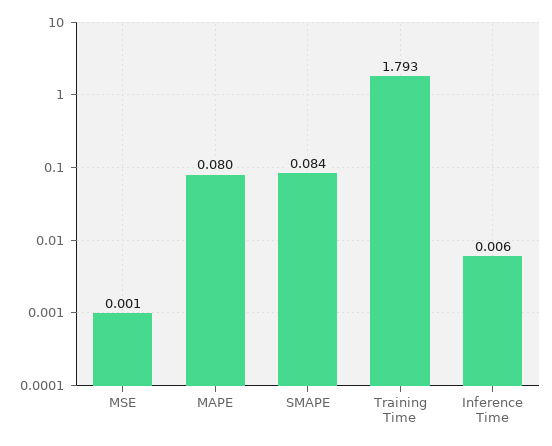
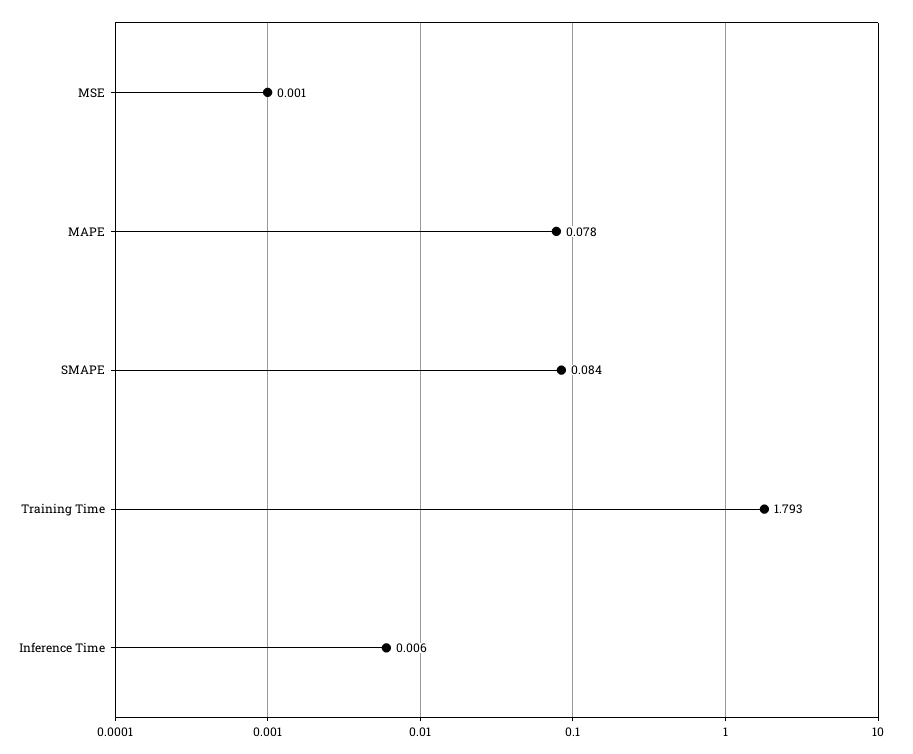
  {
    "MSE": 0.001,
-   "MAPE": 0.08,
+   "MAPE": 0.078,
    "SMAPE": 0.084,
    "Training Time": 1.793,
    "Inference Time": 0.006
  }

